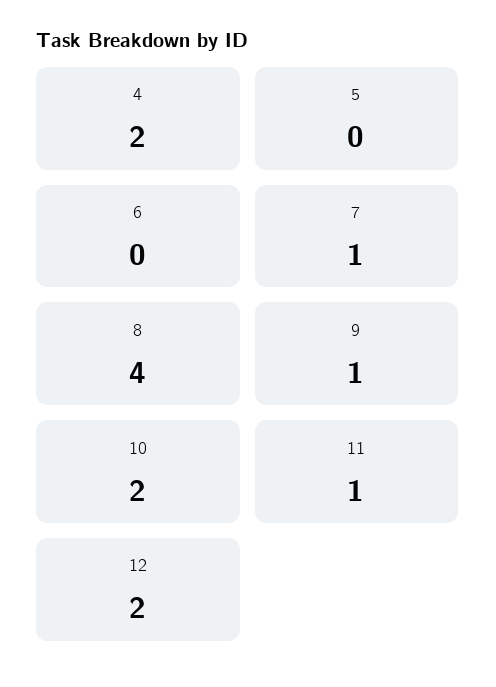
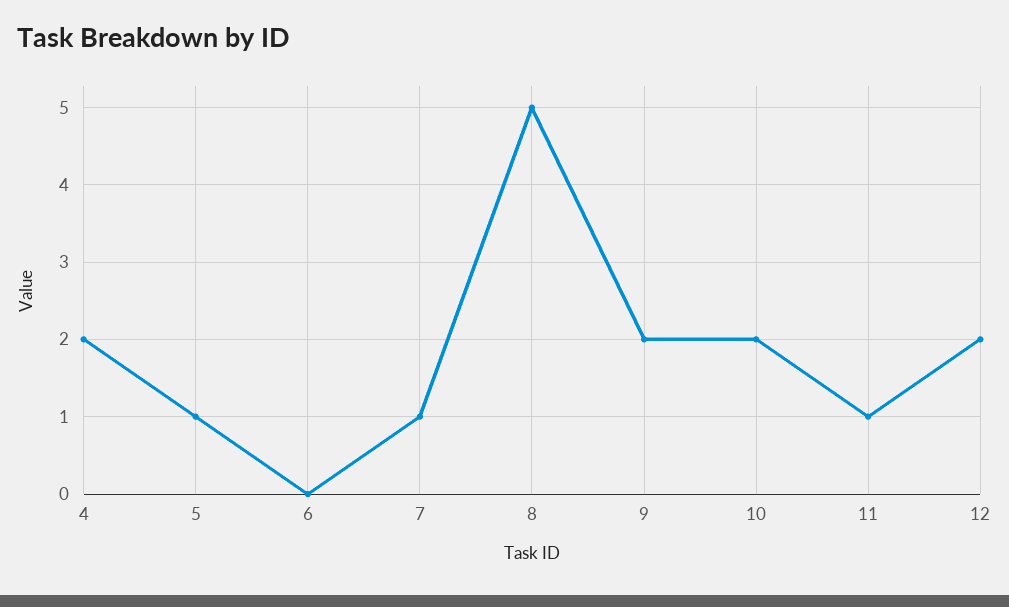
  {
    "4": 2,
-   "5": 0,
+   "5": 1,
    "6": 0,
    "7": 1,
-   "8": 4,
+   "8": 5,
-   "9": 1,
+   "9": 2,
    "10": 2,
    "11": 1,
    "12": 2
  }

